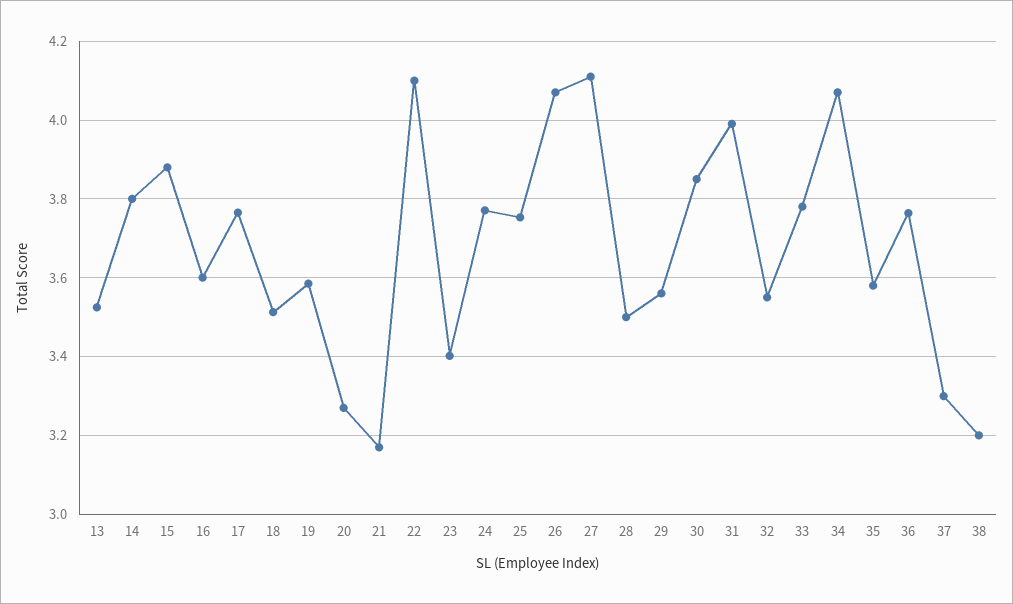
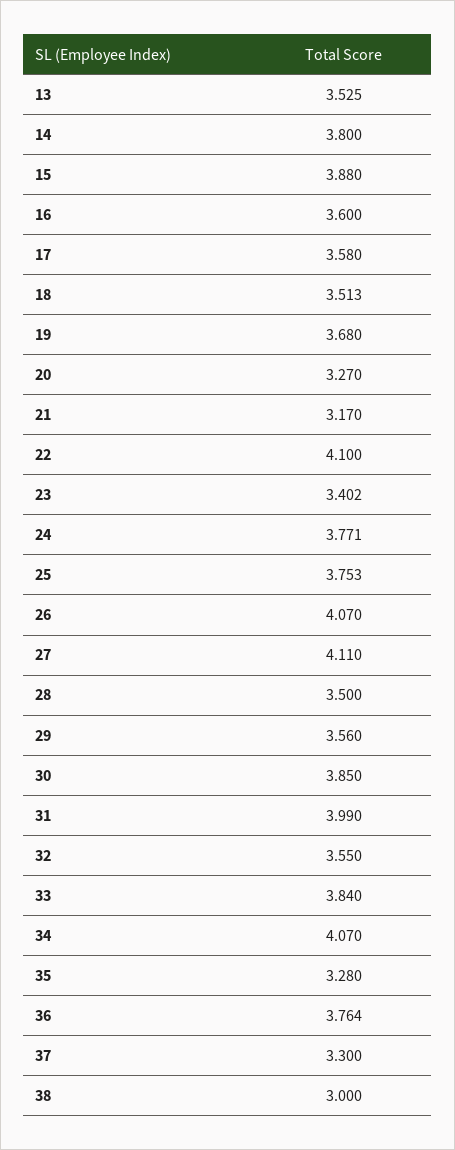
  {
    "13": 3.525,
    "14": 3.8,
    "15": 3.88,
    "16": 3.6,
-   "17": 3.76,
+   "17": 3.58,
    "18": 3.513,
-   "19": 3.58,
+   "19": 3.68,
    "20": 3.27,
    "21": 3.17,
    "22": 4.1,
    "23": 3.402,
    "24": 3.771,
    "25": 3.753,
    "26": 4.07,
    "27": 4.11,
    "28": 3.5,
    "29": 3.56,
    "30": 3.85,
    "31": 3.99,
    "32": 3.55,
-   "33": 3.78,
+   "33": 3.84,
    "34": 4.07,
-   "35": 3.58,
+   "35": 3.28,
    "36": 3.764,
    "37": 3.3,
-   "38": 3.2
+   "38": 3
  }

